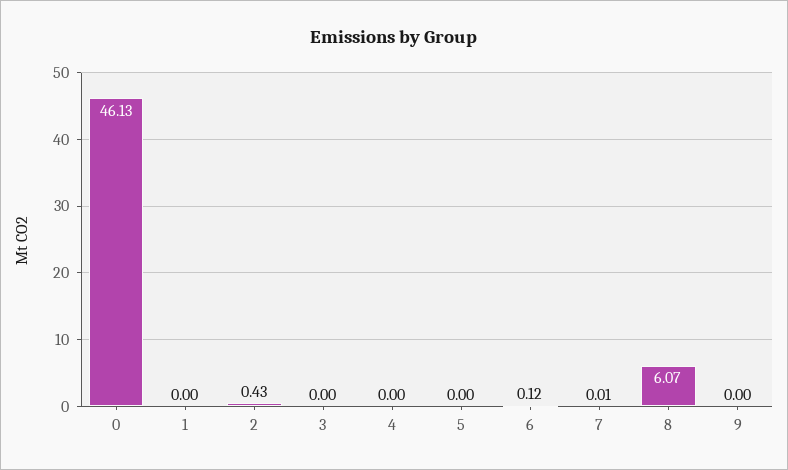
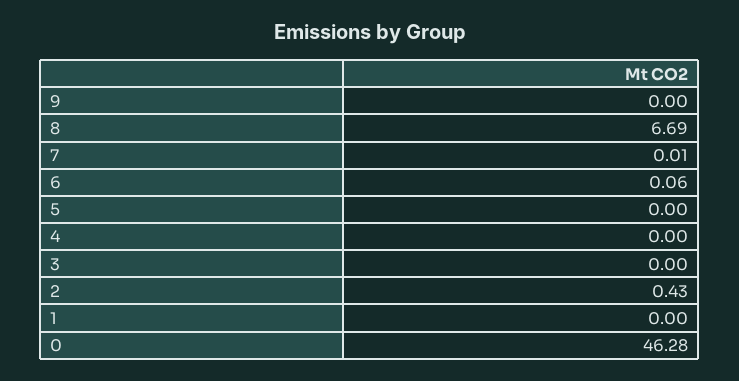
  {
-   "0": 46.13,
+   "0": 46.28,
    "1": 0,
    "2": 0.43,
    "3": 0,
    "4": 0,
    "5": 0,
-   "6": 0.12,
+   "6": 0.06,
    "7": 0.01,
-   "8": 6.07,
+   "8": 6.69,
    "9": 0
  }

